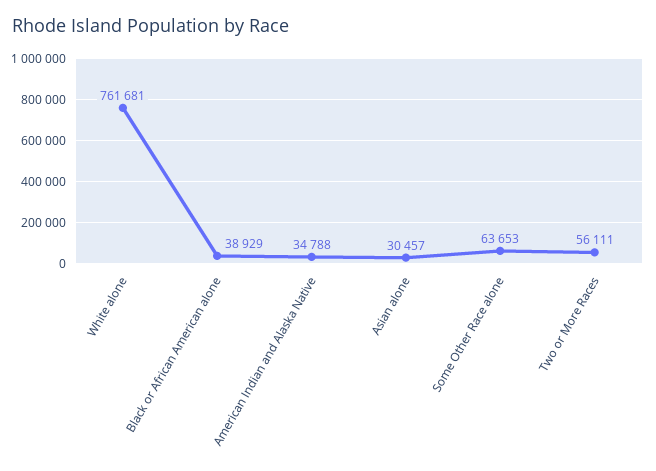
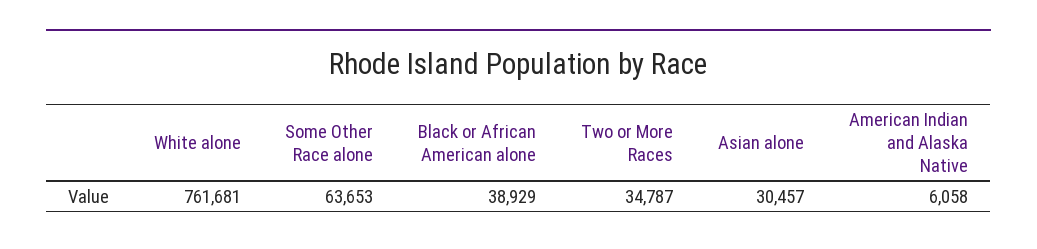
  {
    "White alone": 761681,
    "Black or African American alone": 38929,
-   "American Indian and Alaska Native": 34788,
+   "American Indian and Alaska Native": 6058,
    "Asian alone": 30457,
    "Some Other Race alone": 63653,
-   "Two or More Races": 56111
+   "Two or More Races": 34787
  }

